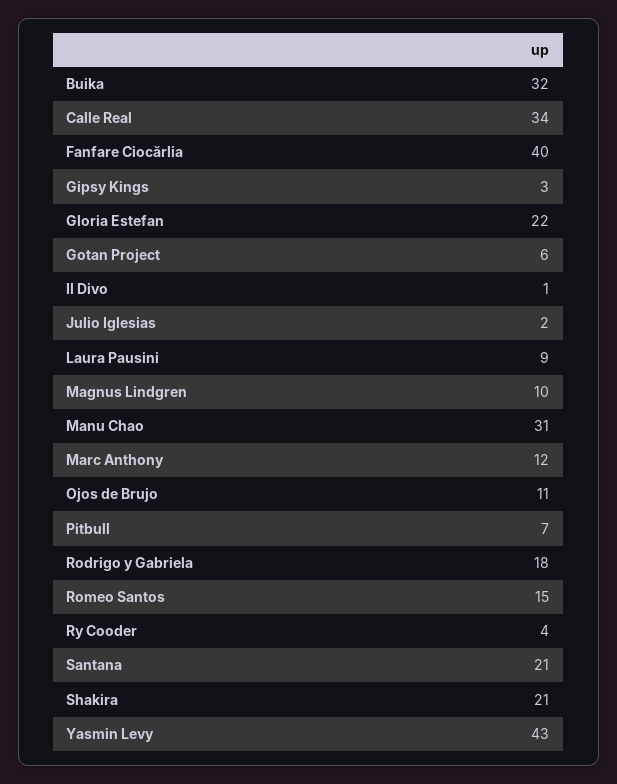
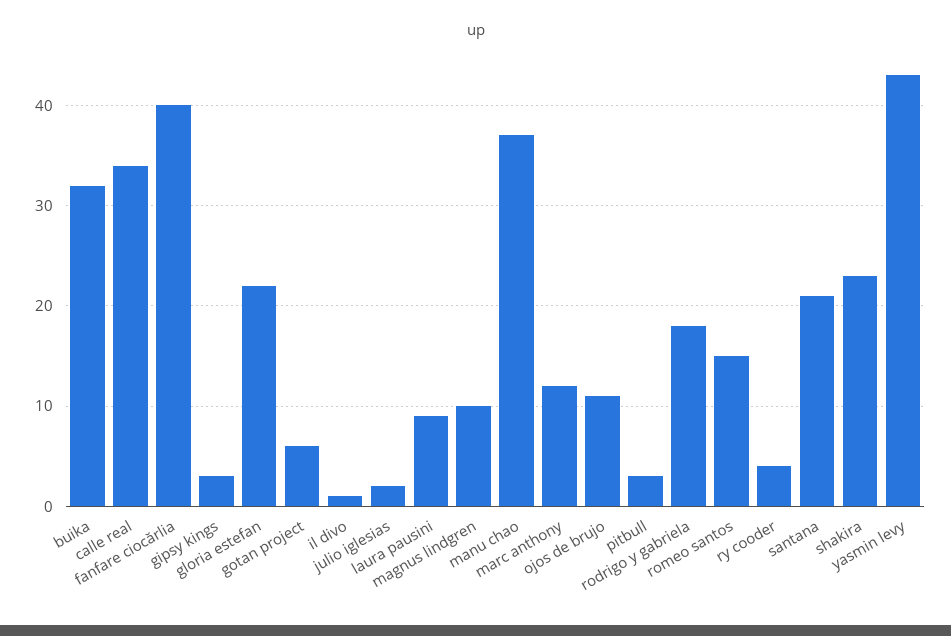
  {
    "Buika": 32,
    "Calle Real": 34,
    "Fanfare Ciocărlia": 40,
    "Gipsy Kings": 3,
    "Gloria Estefan": 22,
    "Gotan Project": 6,
    "Il Divo": 1,
    "Julio Iglesias": 2,
    "Laura Pausini": 9,
    "Magnus Lindgren": 10,
-   "Manu Chao": 31,
+   "Manu Chao": 37,
    "Marc Anthony": 12,
    "Ojos de Brujo": 11,
-   "Pitbull": 7,
+   "Pitbull": 3,
    "Rodrigo y Gabriela": 18,
    "Romeo Santos": 15,
    "Ry Cooder": 4,
    "Santana": 21,
-   "Shakira": 21,
+   "Shakira": 23,
    "Yasmin Levy": 43
  }

